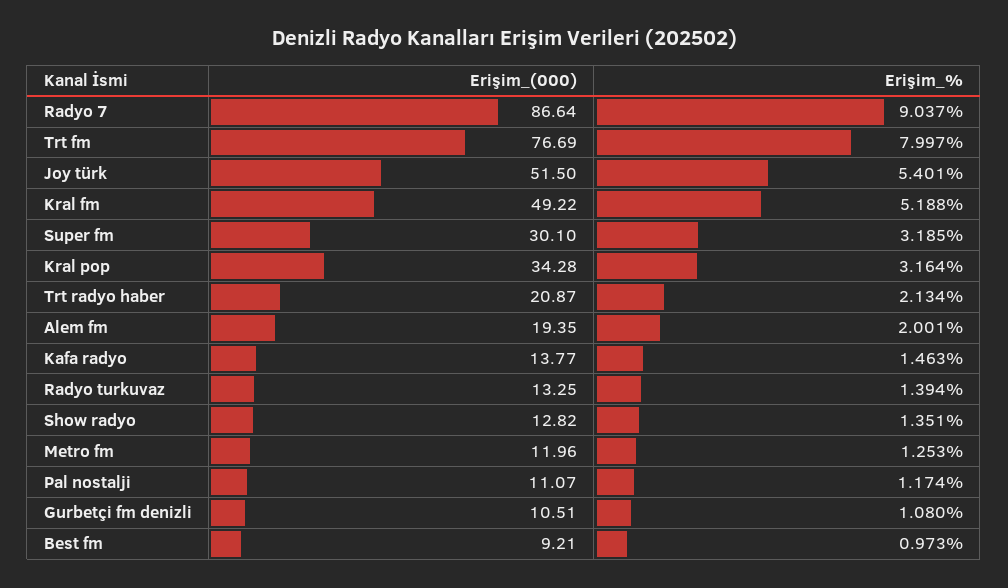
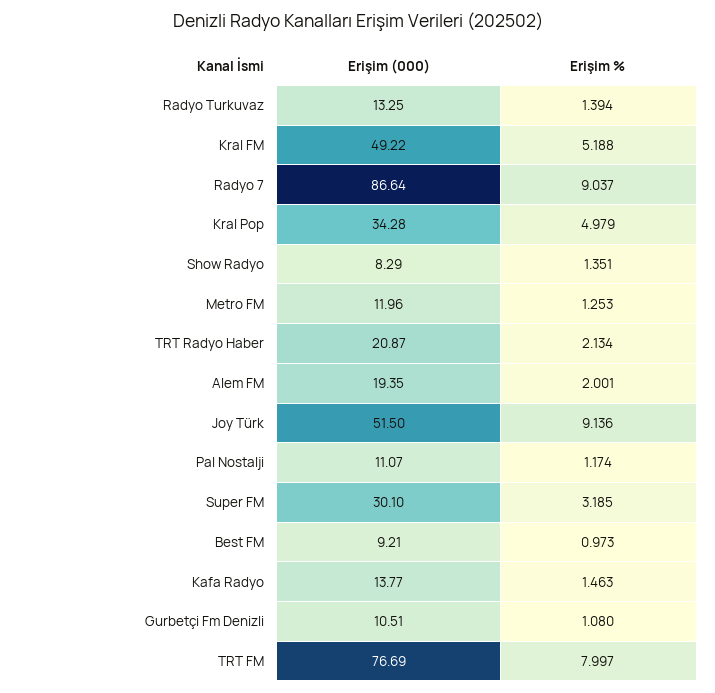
  {
    "Erişim_(000)": {
      "Radyo 7": 86.64,
      "Trt fm": 76.69,
      "Joy türk": 51.5,
      "Kral fm": 49.22,
      "Super fm": 30.1,
      "Kral pop": 34.28,
      "Trt radyo haber": 20.87,
      "Alem fm": 19.35,
      "Kafa radyo": 13.77,
      "Radyo turkuvaz": 13.25,
-     "Show radyo": 12.82,
+     "Show radyo": 8.29,
      "Metro fm": 11.96,
      "Pal nostalji": 11.07,
      "Gurbetçi fm denizli": 10.51,
      "Best fm": 9.21
    },
    "Erişim_%": {
      "Radyo 7": 9.037,
      "Trt fm": 7.997,
-     "Joy türk": 5.401,
+     "Joy türk": 9.136,
      "Kral fm": 5.188,
      "Super fm": 3.185,
-     "Kral pop": 3.164,
+     "Kral pop": 4.979,
      "Trt radyo haber": 2.134,
      "Alem fm": 2.001,
      "Kafa radyo": 1.463,
      "Radyo turkuvaz": 1.394,
      "Show radyo": 1.351,
      "Metro fm": 1.253,
      "Pal nostalji": 1.174,
      "Gurbetçi fm denizli": 1.08,
      "Best fm": 0.973
    }
  }

